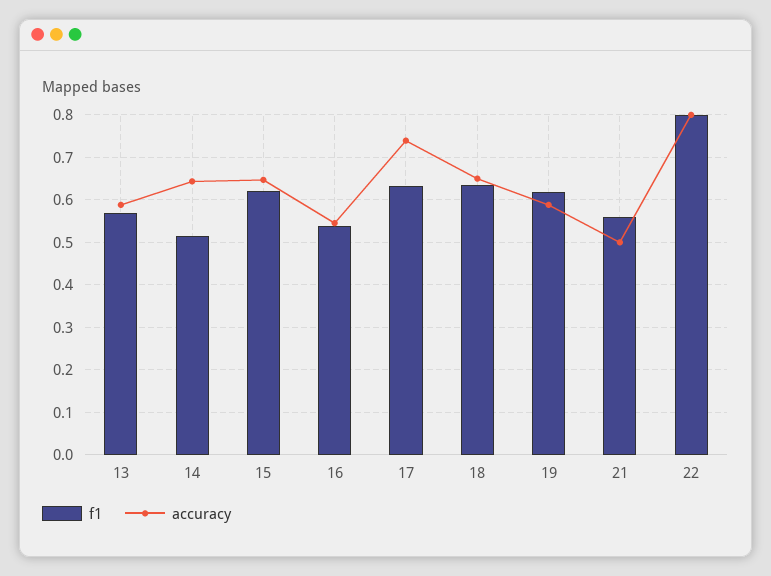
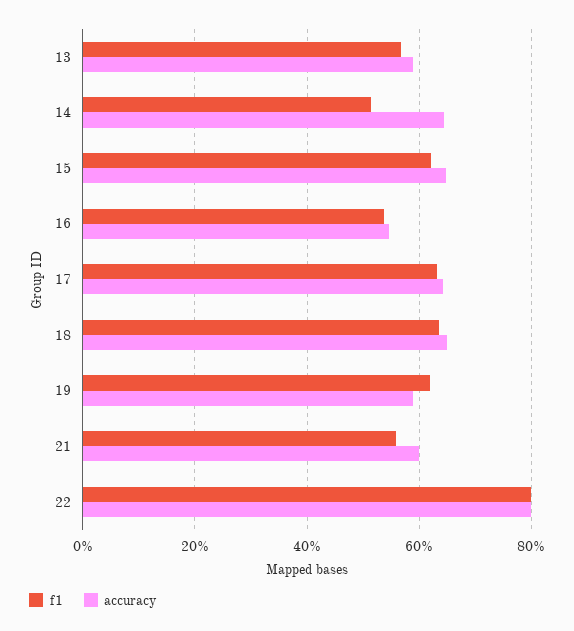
  {
    "f1": {
      "13": 0.56,
      "14": 0.52,
      "15": 0.62,
      "16": 0.54,
      "17": 0.64,
      "18": 0.64,
      "19": 0.62,
      "21": 0.56,
      "22": 0.8
    },
    "accuracy": {
      "13": 0.58,
      "14": 0.64,
      "15": 0.64,
      "16": 0.54,
-     "17": 0.74,
+     "17": 0.64,
      "18": 0.66,
      "19": 0.58,
-     "21": 0.5,
+     "21": 0.6,
      "22": 0.8
    }
  }

